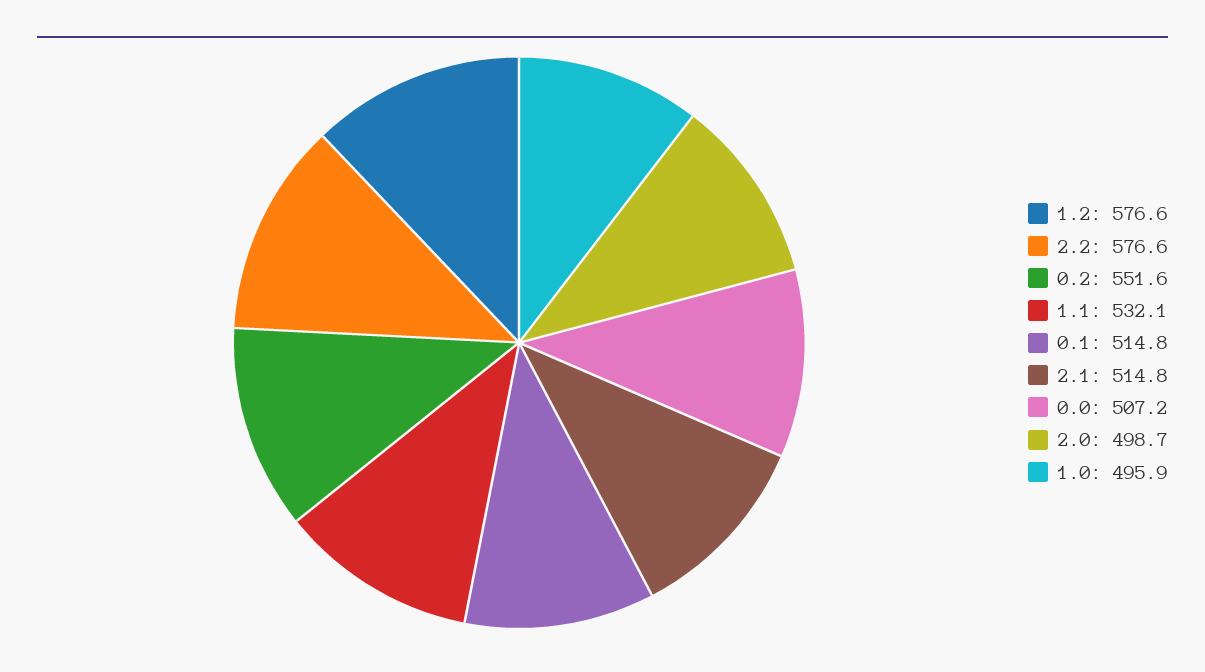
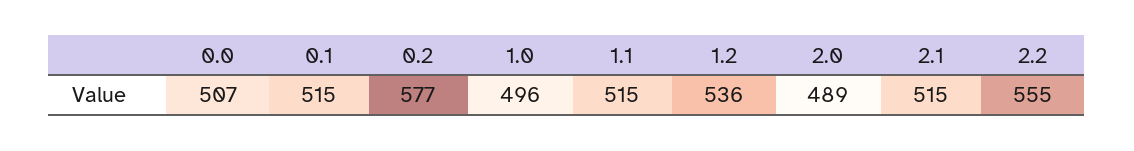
  {
-   "1.2": 576.6,
+   "1.2": 536,
-   "2.2": 576.6,
+   "2.2": 555,
-   "0.2": 551.6,
+   "0.2": 577,
-   "1.1": 532.1,
+   "1.1": 515,
    "0.1": 514.8,
    "2.1": 514.8,
    "0.0": 507.2,
-   "2.0": 498.7,
+   "2.0": 489,
    "1.0": 495.9
  }

